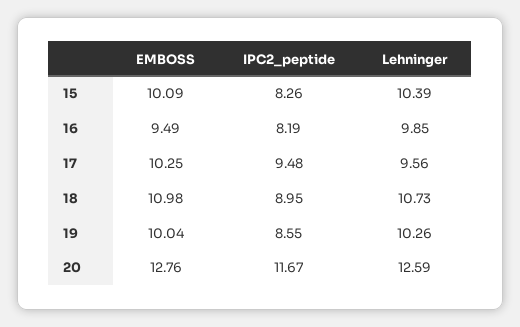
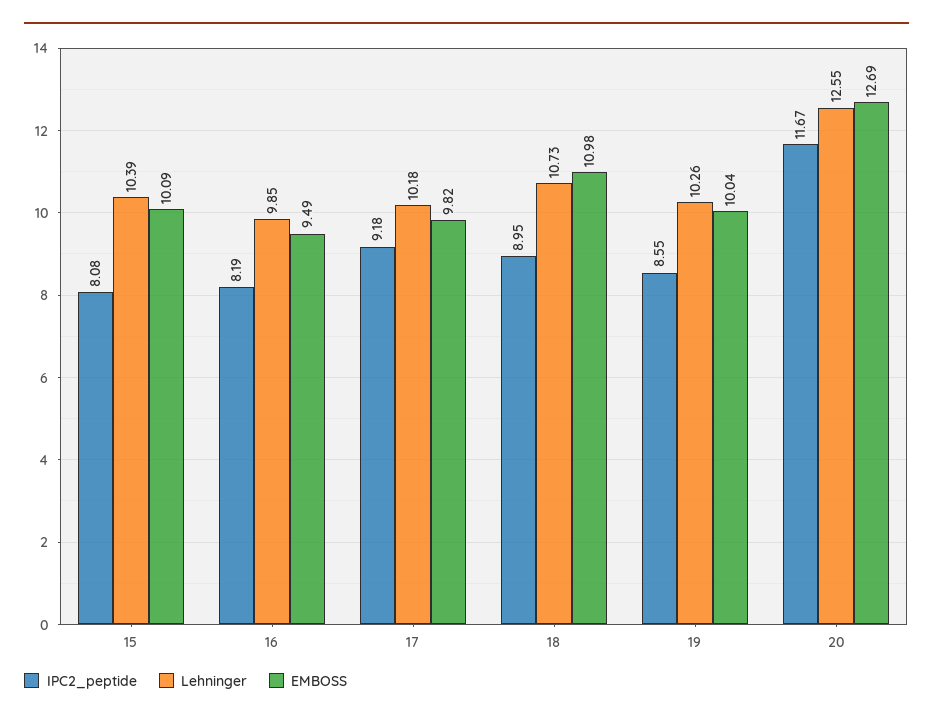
  {
    "EMBOSS": {
      "15": 10.09,
      "16": 9.49,
-     "17": 10.25,
+     "17": 9.82,
      "18": 10.98,
      "19": 10.04,
-     "20": 12.76
+     "20": 12.69
    },
    "IPC2_peptide": {
-     "15": 8.26,
+     "15": 8.08,
      "16": 8.19,
-     "17": 9.48,
+     "17": 9.18,
      "18": 8.95,
      "19": 8.55,
      "20": 11.67
    },
    "Lehninger": {
      "15": 10.39,
      "16": 9.85,
-     "17": 9.56,
+     "17": 10.18,
      "18": 10.73,
      "19": 10.26,
-     "20": 12.59
+     "20": 12.55
    }
  }

